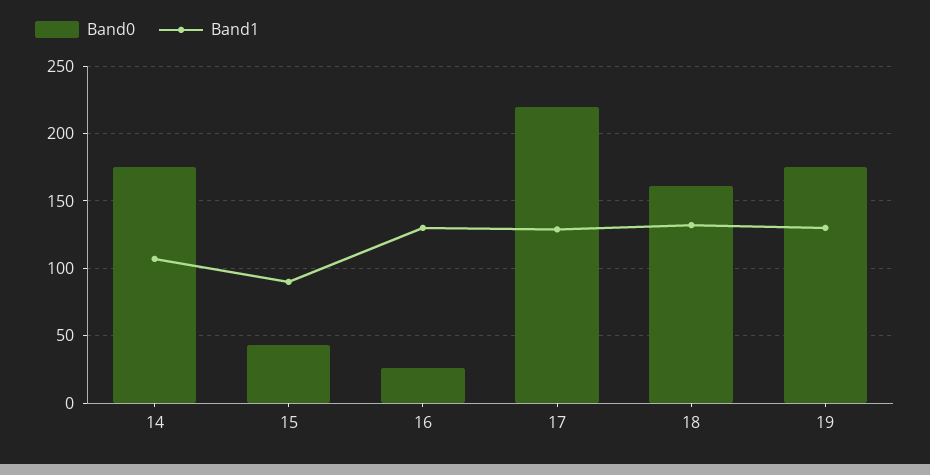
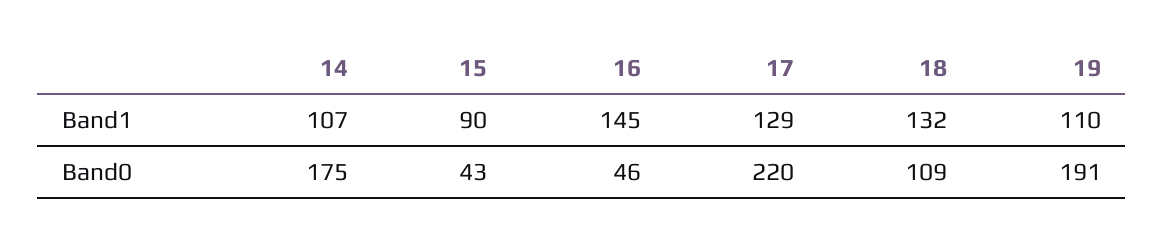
  {
    "Band0": {
      "14": 175,
      "15": 43,
-     "16": 25,
+     "16": 46,
      "17": 220,
-     "18": 160,
+     "18": 109,
-     "19": 175
+     "19": 191
    },
    "Band1": {
      "14": 107,
      "15": 90,
-     "16": 130,
+     "16": 145,
      "17": 129,
      "18": 132,
-     "19": 130
+     "19": 110
    }
  }

